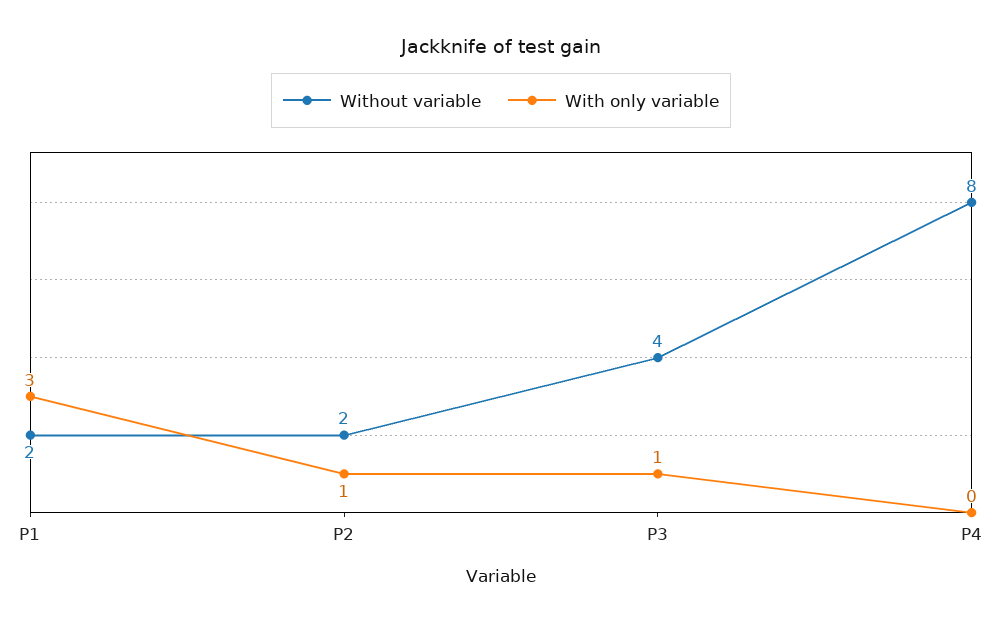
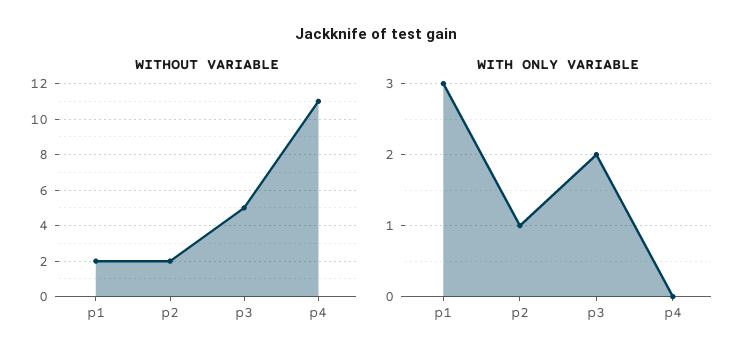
  {
    "Without variable": {
      "P1": 2,
      "P2": 2,
-     "P3": 4,
+     "P3": 5,
-     "P4": 8
+     "P4": 11
    },
    "With only variable": {
      "P1": 3,
      "P2": 1,
-     "P3": 1,
+     "P3": 2,
      "P4": 0
    }
  }

